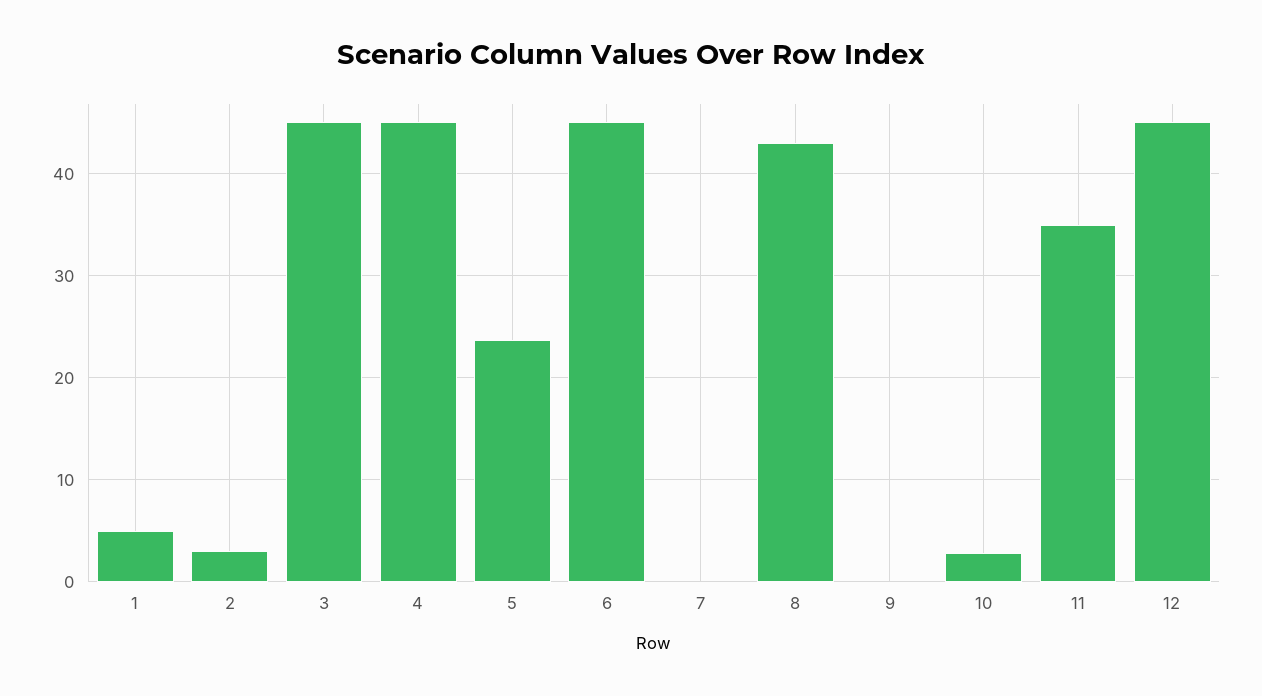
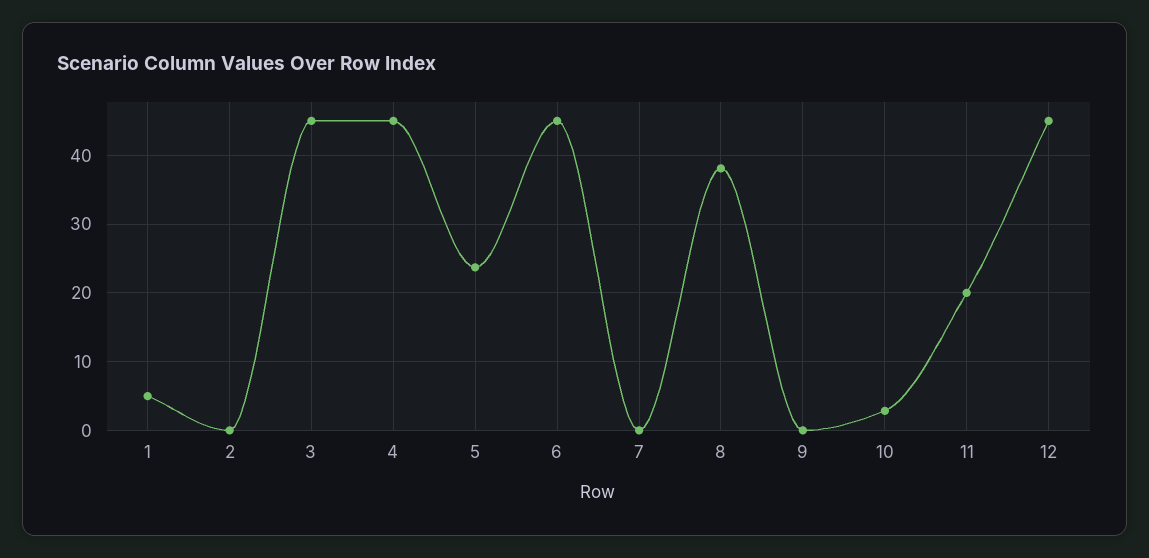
  {
    "1": 5,
-   "2": 3,
+   "2": 0,
    "3": 45,
    "4": 45,
    "5": 24,
    "6": 45,
    "7": 0,
-   "8": 43,
+   "8": 38,
    "9": 0,
    "10": 3,
-   "11": 35,
+   "11": 20,
    "12": 45
  }

